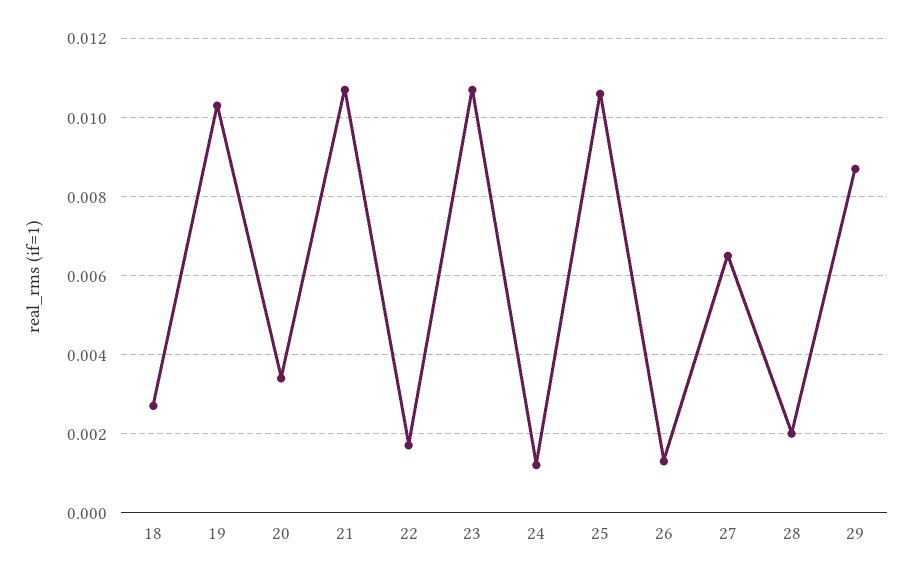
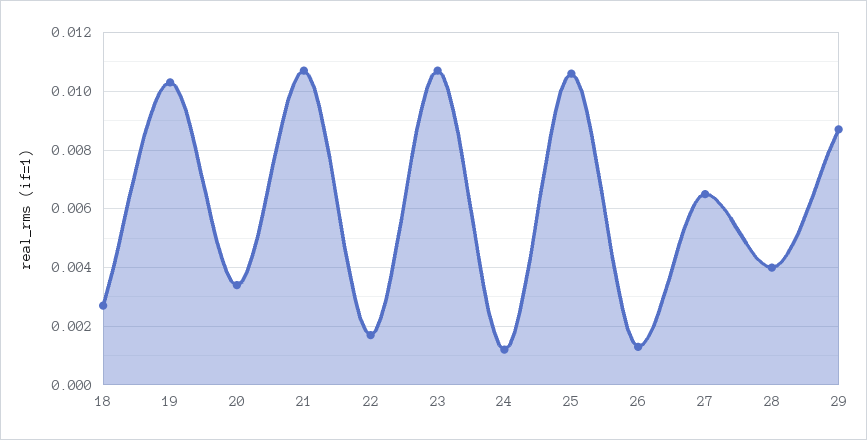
  {
    "18": 0.0025,
    "19": 0.0105,
    "20": 0.0035,
    "21": 0.0105,
    "22": 0.0015,
    "23": 0.0105,
    "24": 0.001,
    "25": 0.0105,
    "26": 0.0015,
    "27": 0.0065,
-   "28": 0.002,
+   "28": 0.004,
    "29": 0.0085
  }

